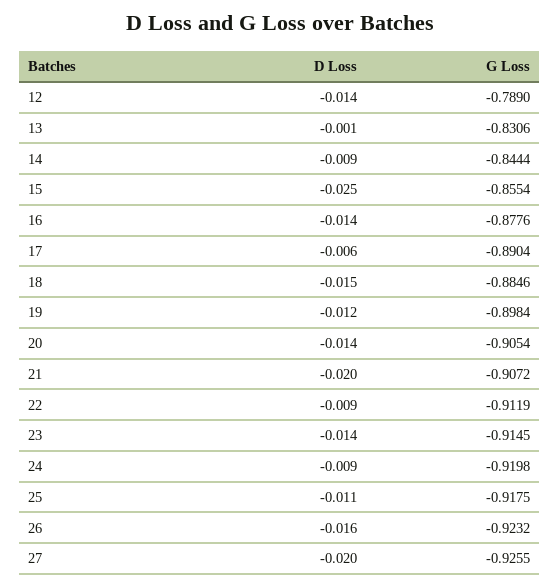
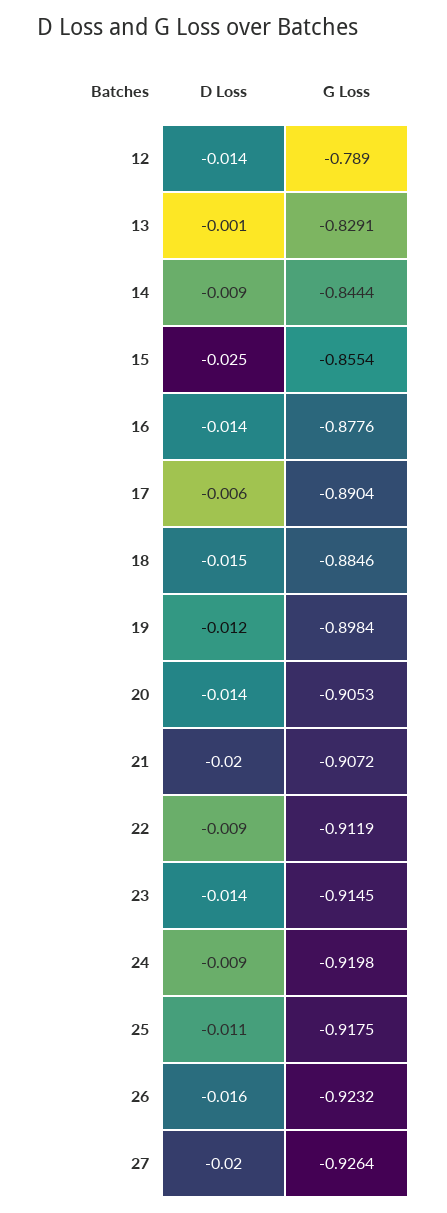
  {
    "D Loss": {
      "12": -0.014,
      "13": -0.001,
      "14": -0.009,
      "15": -0.025,
      "16": -0.014,
      "17": -0.006,
      "18": -0.015,
      "19": -0.012,
      "20": -0.014,
      "21": -0.02,
      "22": -0.009,
      "23": -0.014,
      "24": -0.009,
      "25": -0.011,
      "26": -0.016,
      "27": -0.02
    },
    "G Loss": {
      "12": -0.789,
-     "13": -0.8306,
+     "13": -0.8291,
      "14": -0.8444,
      "15": -0.8554,
      "16": -0.8776,
      "17": -0.8904,
      "18": -0.8846,
      "19": -0.8984,
-     "20": -0.9054,
+     "20": -0.9053,
      "21": -0.9072,
      "22": -0.9119,
      "23": -0.9145,
      "24": -0.9198,
      "25": -0.9175,
      "26": -0.9232,
-     "27": -0.9255
+     "27": -0.9264
    }
  }

